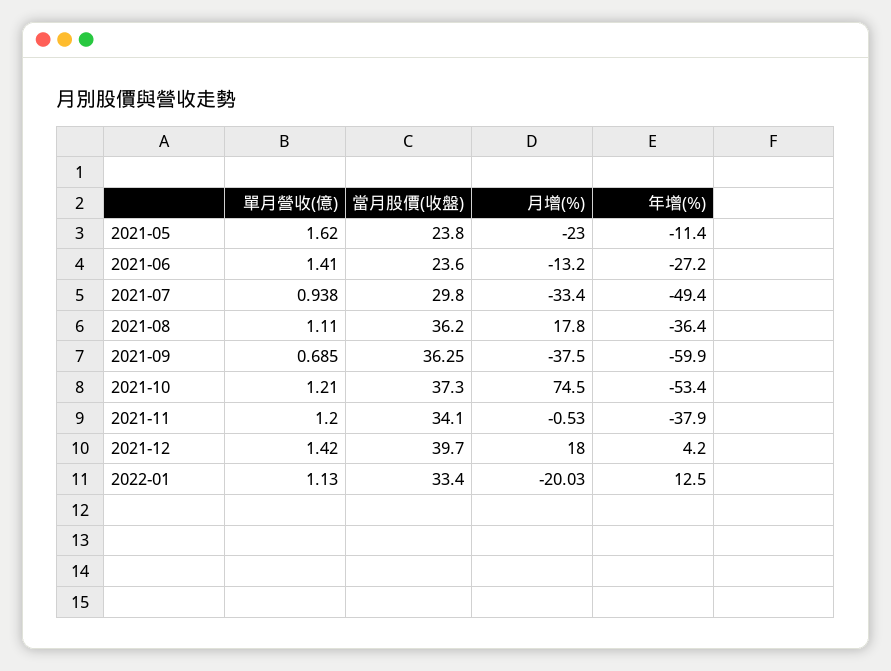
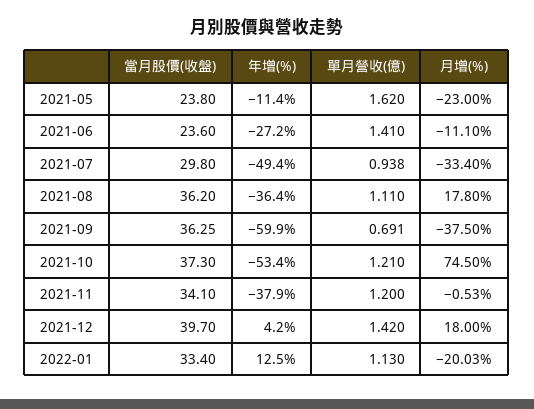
  {
    "單月營收(億)": {
      "2021-05": 1.62,
      "2021-06": 1.41,
      "2021-07": 0.938,
      "2021-08": 1.11,
-     "2021-09": 0.685,
+     "2021-09": 0.691,
      "2021-10": 1.21,
      "2021-11": 1.2,
      "2021-12": 1.42,
      "2022-01": 1.13
    },
    "當月股價(收盤)": {
      "2021-05": 23.8,
      "2021-06": 23.6,
      "2021-07": 29.8,
      "2021-08": 36.2,
      "2021-09": 36.25,
      "2021-10": 37.3,
      "2021-11": 34.1,
      "2021-12": 39.7,
      "2022-01": 33.4
    },
    "月增(%)": {
      "2021-05": -23,
-     "2021-06": -13.2,
+     "2021-06": -11.1,
      "2021-07": -33.4,
      "2021-08": 17.8,
      "2021-09": -37.5,
      "2021-10": 74.5,
      "2021-11": -0.53,
      "2021-12": 18,
      "2022-01": -20.03
    },
    "年增(%)": {
      "2021-05": -11.4,
      "2021-06": -27.2,
      "2021-07": -49.4,
      "2021-08": -36.4,
      "2021-09": -59.9,
      "2021-10": -53.4,
      "2021-11": -37.9,
      "2021-12": 4.2,
      "2022-01": 12.5
    }
  }

